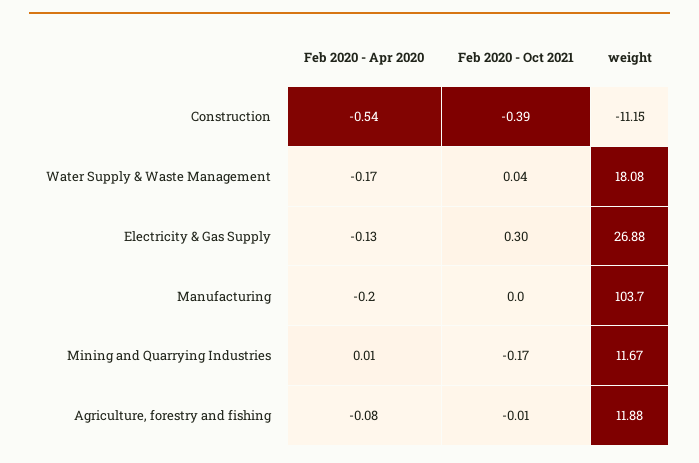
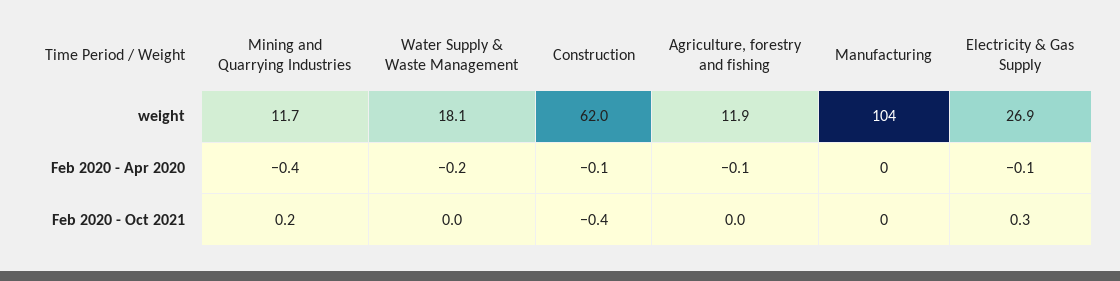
  {
    "Feb 2020 - Apr 2020": {
-     "Construction": -0.54,
+     "Construction": -0.1,
      "Water Supply & Waste Management": -0.17,
      "Electricity & Gas Supply": -0.13,
      "Manufacturing": -0.2,
-     "Mining and Quarrying Industries": 0.01,
+     "Mining and Quarrying Industries": -0.4,
      "Agriculture, forestry and fishing": -0.08
    },
    "Feb 2020 - Oct 2021": {
      "Construction": -0.39,
      "Water Supply & Waste Management": 0.04,
      "Electricity & Gas Supply": 0.3,
      "Manufacturing": 0,
-     "Mining and Quarrying Industries": -0.17,
+     "Mining and Quarrying Industries": 0.2,
      "Agriculture, forestry and fishing": -0.01
    },
    "weight": {
-     "Construction": -11.15,
+     "Construction": 62,
      "Water Supply & Waste Management": 18.08,
      "Electricity & Gas Supply": 26.88,
      "Manufacturing": 103.7,
      "Mining and Quarrying Industries": 11.67,
      "Agriculture, forestry and fishing": 11.88
    }
  }

